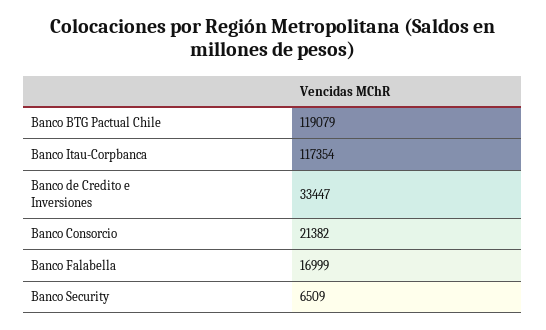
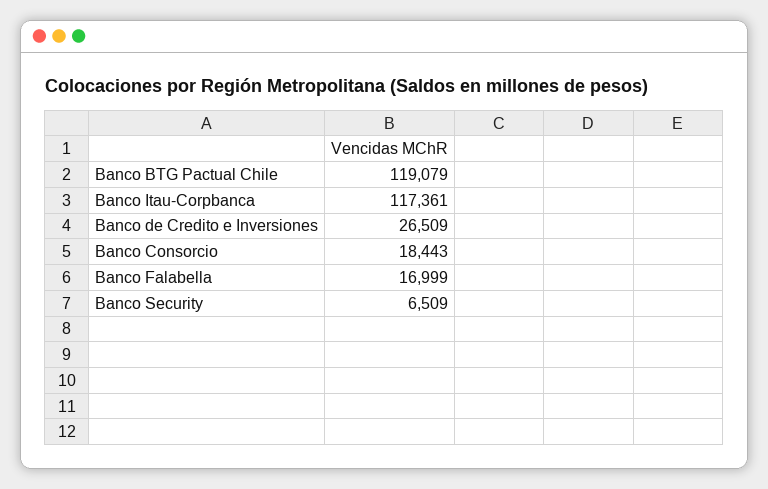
  {
    "Banco BTG Pactual Chile": 119079,
-   "Banco Itau-Corpbanca": 117354,
+   "Banco Itau-Corpbanca": 117361,
-   "Banco de Credito e Inversiones": 33447,
+   "Banco de Credito e Inversiones": 26509,
-   "Banco Consorcio": 21382,
+   "Banco Consorcio": 18443,
    "Banco Falabella": 16999,
    "Banco Security": 6509
  }

